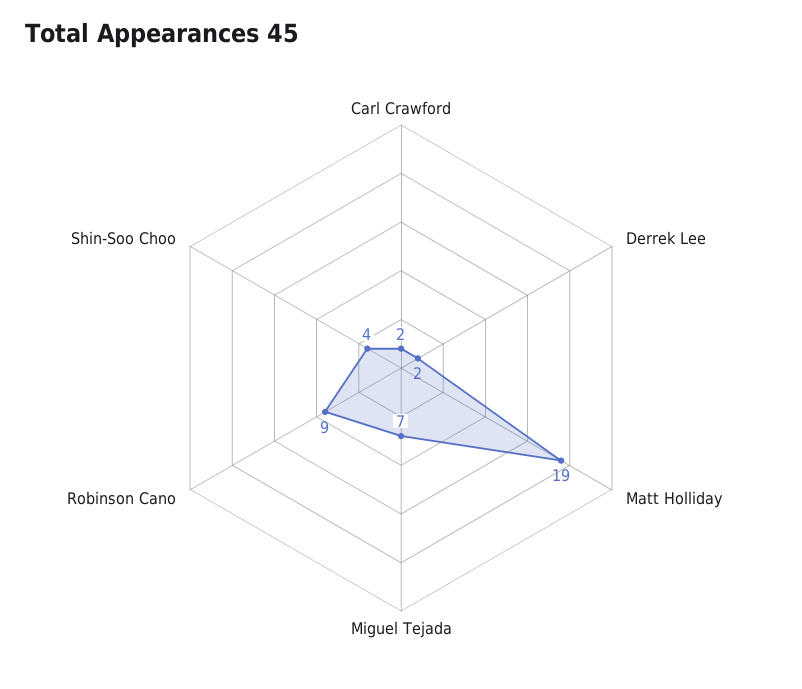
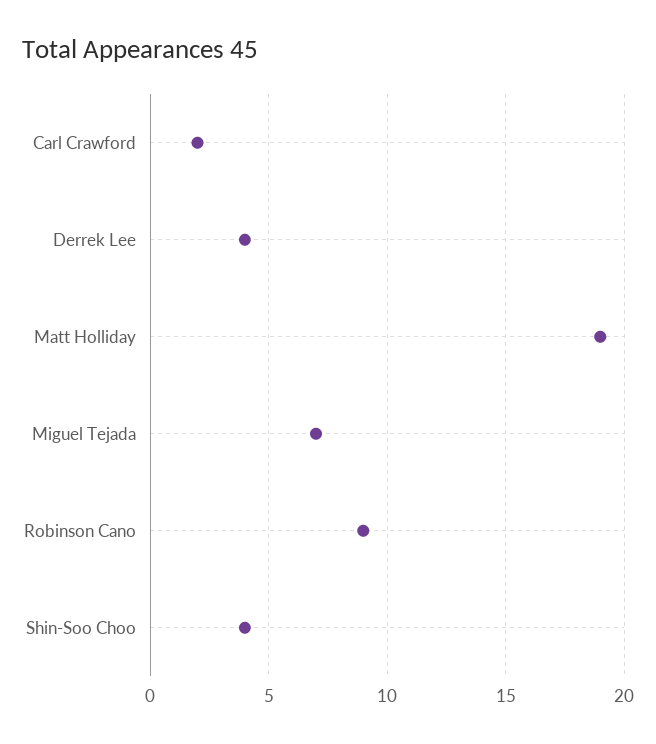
  {
    "Carl Crawford": 2,
-   "Derrek Lee": 2,
+   "Derrek Lee": 4,
    "Matt Holliday": 19,
    "Miguel Tejada": 7,
    "Robinson Cano": 9,
    "Shin-Soo Choo": 4
  }

